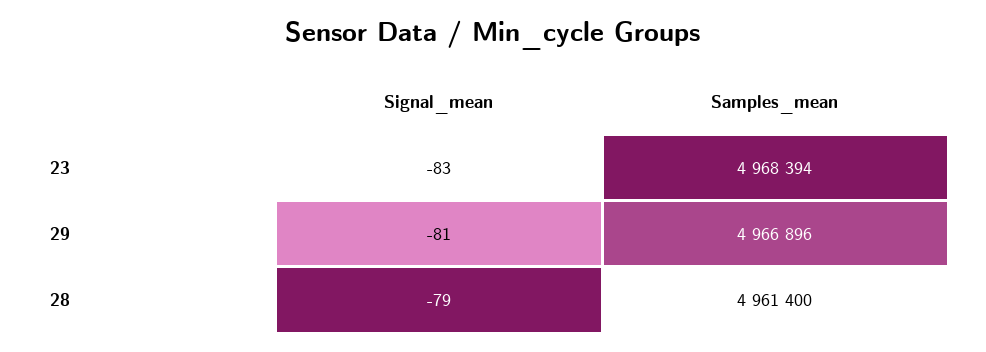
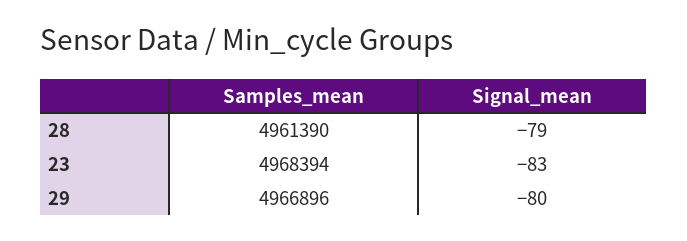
  {
    "Signal_mean": {
      "23": -83,
-     "29": -81,
+     "29": -80,
      "28": -79
    },
    "Samples_mean": {
      "23": 4968394,
      "29": 4966896,
-     "28": 4961400
+     "28": 4961390
    }
  }

